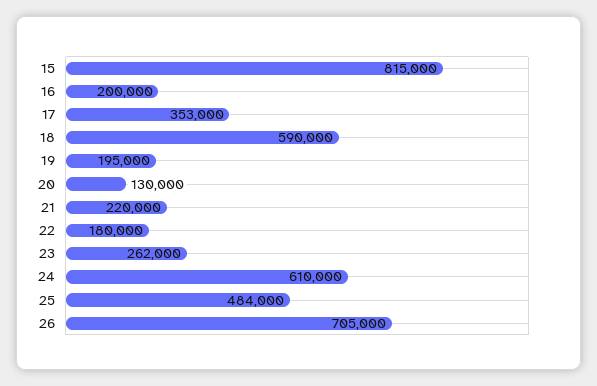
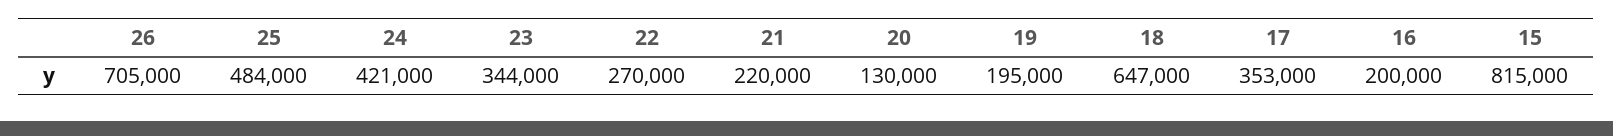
  {
    "15": 815000,
    "16": 200000,
    "17": 353000,
-   "18": 590000,
+   "18": 647000,
    "19": 195000,
    "20": 130000,
    "21": 220000,
-   "22": 180000,
+   "22": 270000,
-   "23": 262000,
+   "23": 344000,
-   "24": 610000,
+   "24": 421000,
    "25": 484000,
    "26": 705000
  }

